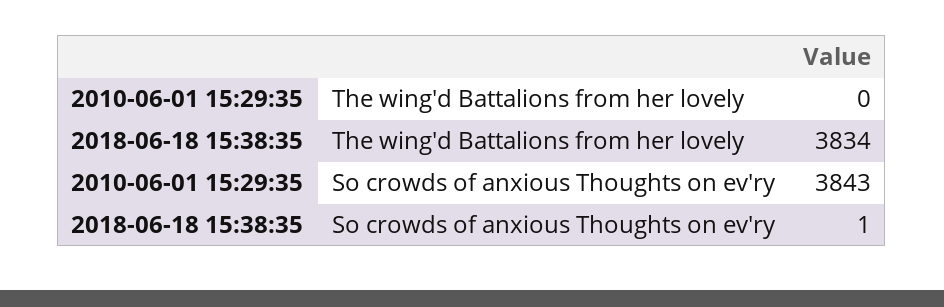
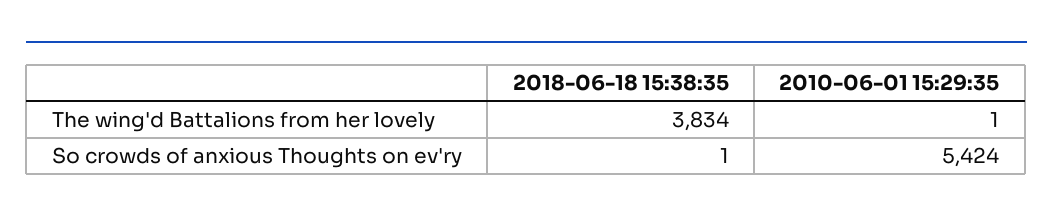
  {
    "2010-06-01 15:29:35": {
-     "The wing'd Battalions from her lovely": 0,
+     "The wing'd Battalions from her lovely": 1,
-     "So crowds of anxious Thoughts on ev'ry": 3843
+     "So crowds of anxious Thoughts on ev'ry": 5424
    },
    "2018-06-18 15:38:35": {
      "The wing'd Battalions from her lovely": 3834,
      "So crowds of anxious Thoughts on ev'ry": 1
    }
  }

